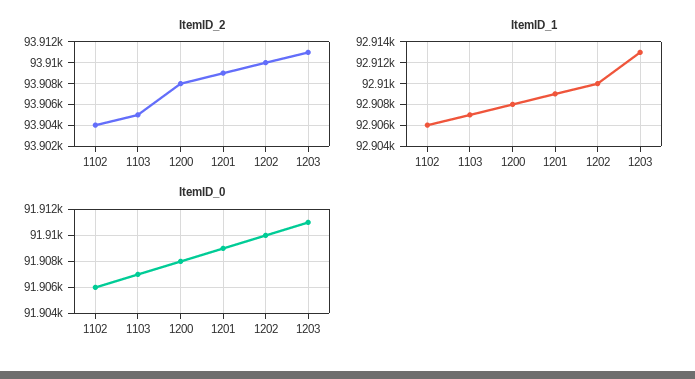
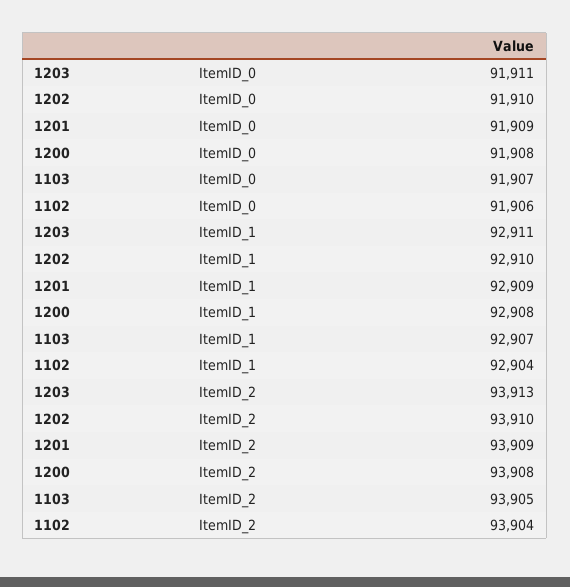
  {
    "ItemID_2": {
      "1102": 93904,
      "1103": 93905,
      "1200": 93908,
      "1201": 93909,
      "1202": 93910,
-     "1203": 93911
+     "1203": 93913
    },
    "ItemID_1": {
-     "1102": 92906,
+     "1102": 92904,
      "1103": 92907,
      "1200": 92908,
      "1201": 92909,
      "1202": 92910,
-     "1203": 92913
+     "1203": 92911
    },
    "ItemID_0": {
      "1102": 91906,
      "1103": 91907,
      "1200": 91908,
      "1201": 91909,
      "1202": 91910,
      "1203": 91911
    }
  }

